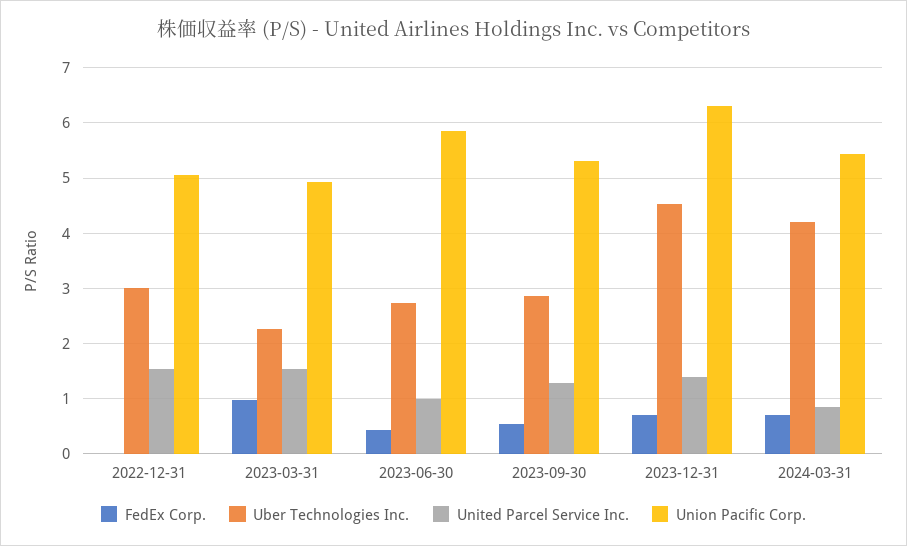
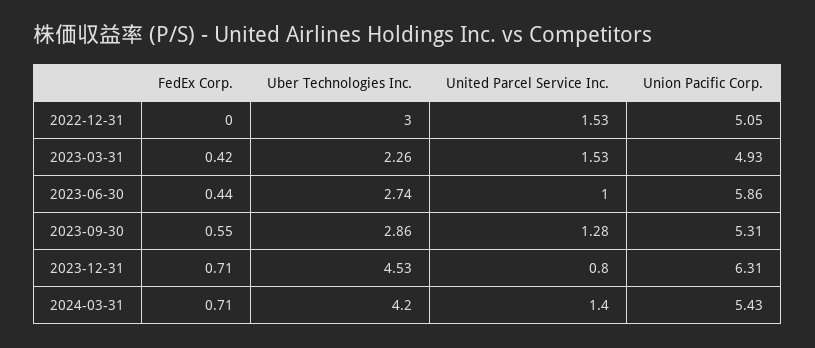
  {
    "FedEx Corp.": {
      "2022-12-31": 0,
-     "2023-03-31": 1,
+     "2023-03-31": 0.42,
      "2023-06-30": 0.44,
      "2023-09-30": 0.55,
      "2023-12-31": 0.71,
      "2024-03-31": 0.71
    },
    "Uber Technologies Inc.": {
      "2022-12-31": 3,
      "2023-03-31": 2.26,
      "2023-06-30": 2.74,
      "2023-09-30": 2.86,
      "2023-12-31": 4.53,
      "2024-03-31": 4.2
    },
    "United Parcel Service Inc.": {
      "2022-12-31": 1.53,
      "2023-03-31": 1.53,
      "2023-06-30": 1,
      "2023-09-30": 1.28,
-     "2023-12-31": 1.4,
+     "2023-12-31": 0.8,
-     "2024-03-31": 0.8
+     "2024-03-31": 1.4
    },
    "Union Pacific Corp.": {
      "2022-12-31": 5.05,
      "2023-03-31": 4.93,
      "2023-06-30": 5.86,
      "2023-09-30": 5.31,
      "2023-12-31": 6.31,
      "2024-03-31": 5.43
    }
  }

